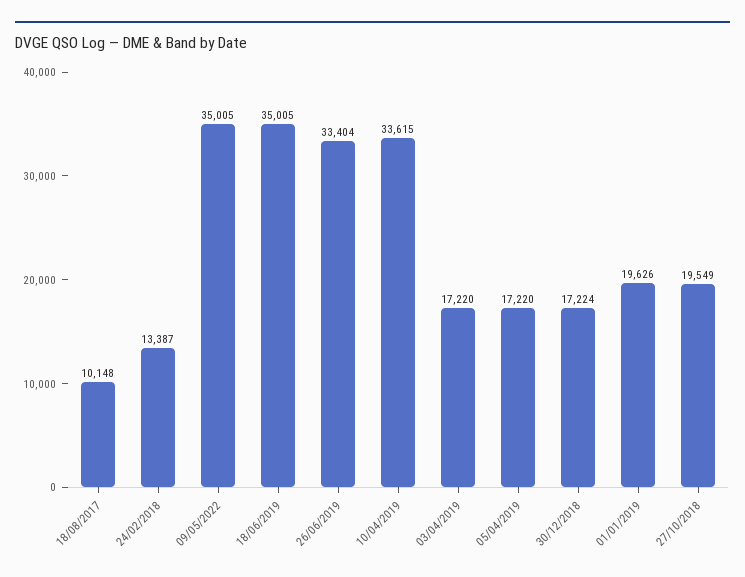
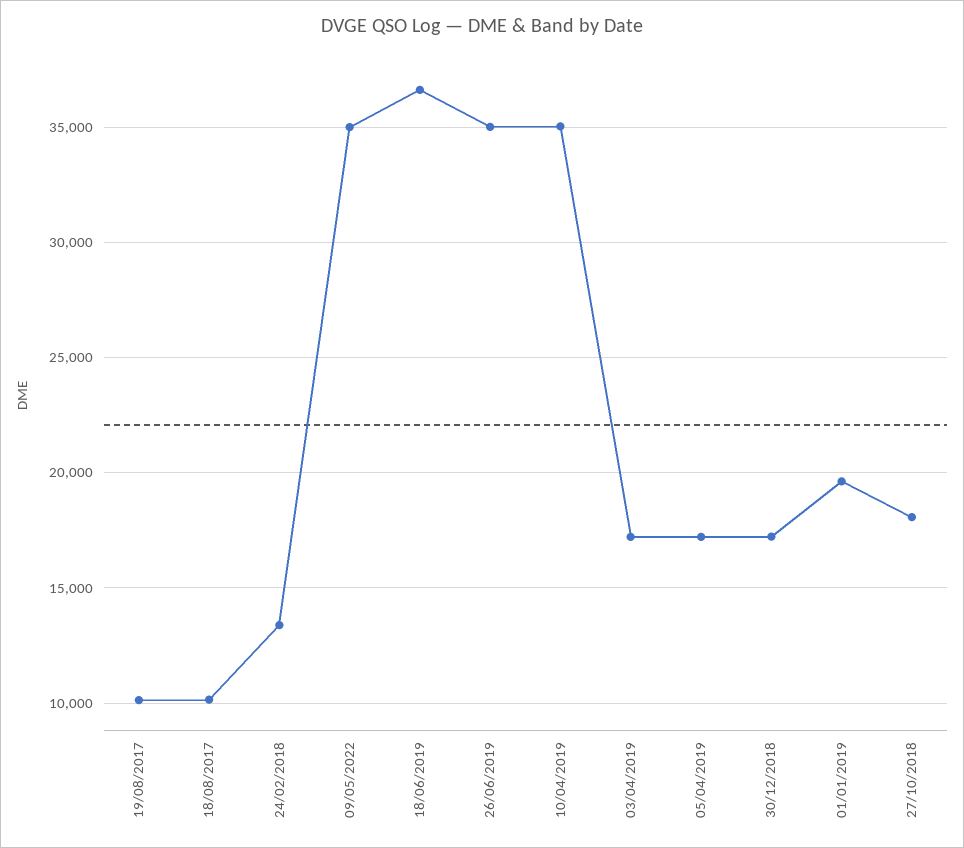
  {
    "18/08/2017": 10148,
    "24/02/2018": 13387,
    "09/05/2022": 35005,
-   "18/06/2019": 35005,
+   "18/06/2019": 36500,
-   "26/06/2019": 33404,
+   "26/06/2019": 35000,
-   "10/04/2019": 33615,
+   "10/04/2019": 35000,
    "03/04/2019": 17220,
    "05/04/2019": 17220,
    "30/12/2018": 17224,
    "01/01/2019": 19626,
-   "27/10/2018": 19549
+   "27/10/2018": 18000,
+   "19/08/2017": 10000
  }

